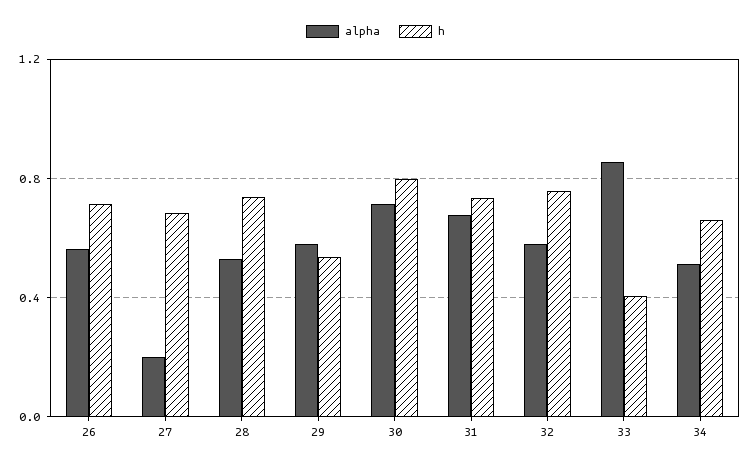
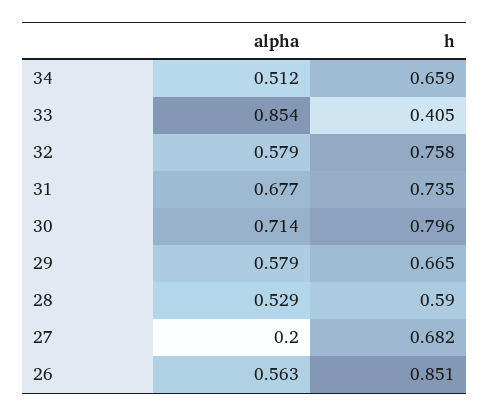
  {
    "alpha": {
      "26": 0.563,
      "27": 0.2,
      "28": 0.529,
      "29": 0.579,
      "30": 0.714,
      "31": 0.677,
      "32": 0.579,
      "33": 0.854,
      "34": 0.512
    },
    "h": {
-     "26": 0.7,
+     "26": 0.851,
      "27": 0.682,
-     "28": 0.75,
+     "28": 0.59,
-     "29": 0.55,
+     "29": 0.665,
      "30": 0.796,
      "31": 0.735,
      "32": 0.758,
      "33": 0.405,
      "34": 0.659
    }
  }

